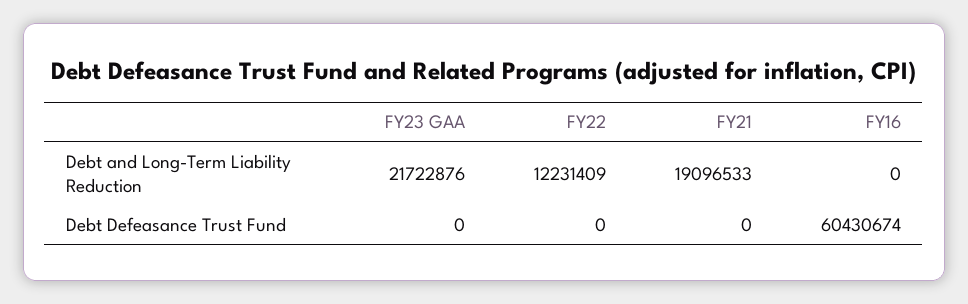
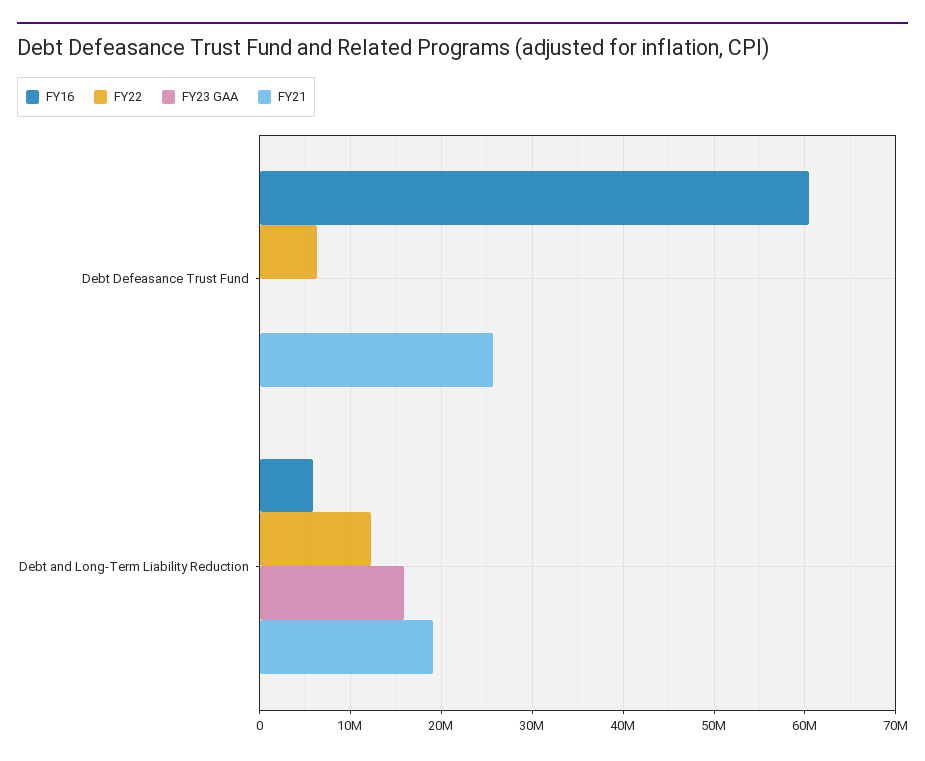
  {
    "FY23 GAA": {
-     "Debt and Long-Term Liability Reduction": 21722876,
+     "Debt and Long-Term Liability Reduction": 16000000,
      "Debt Defeasance Trust Fund": 0
    },
    "FY22": {
      "Debt and Long-Term Liability Reduction": 12231409,
-     "Debt Defeasance Trust Fund": 0
+     "Debt Defeasance Trust Fund": 6000000
    },
    "FY21": {
      "Debt and Long-Term Liability Reduction": 19096533,
-     "Debt Defeasance Trust Fund": 0
+     "Debt Defeasance Trust Fund": 26000000
    },
    "FY16": {
-     "Debt and Long-Term Liability Reduction": 0,
+     "Debt and Long-Term Liability Reduction": 6000000,
      "Debt Defeasance Trust Fund": 60430674
    }
  }

